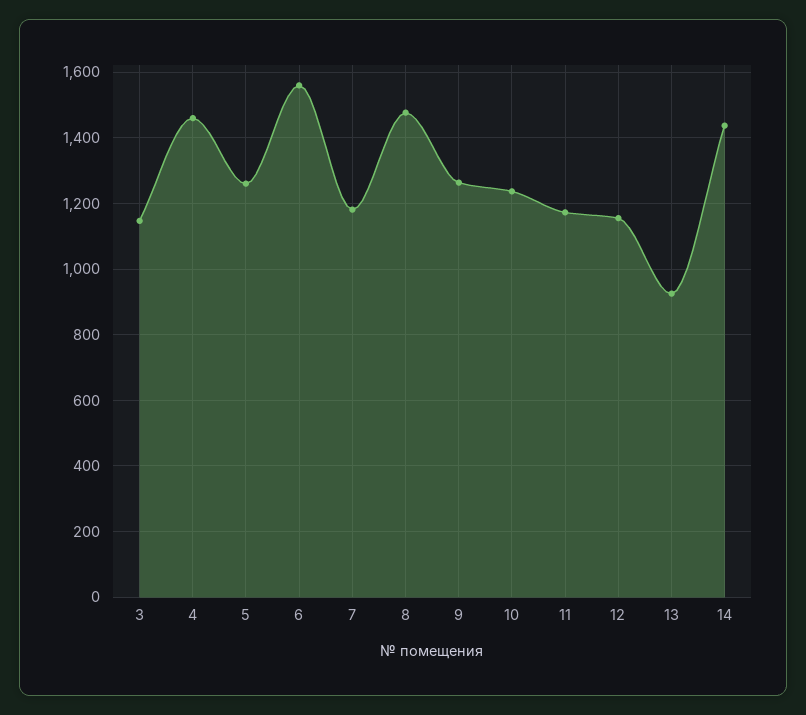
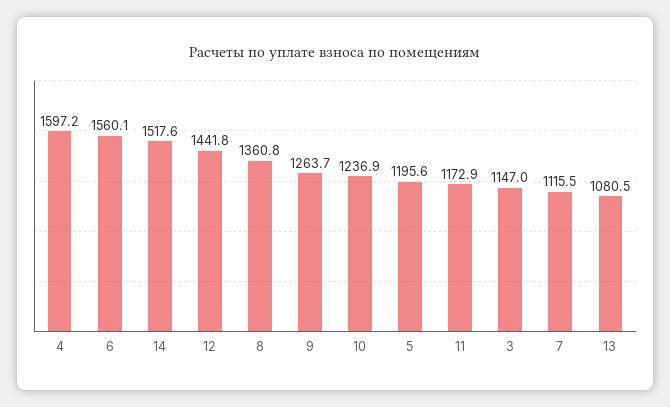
  {
    "3": 1147,
-   "4": 1460,
+   "4": 1597.2,
-   "5": 1260,
+   "5": 1195.6,
    "6": 1560.1,
-   "7": 1180,
+   "7": 1115.5,
-   "8": 1480,
+   "8": 1360.8,
    "9": 1263.7,
    "10": 1236.9,
    "11": 1172.9,
-   "12": 1160,
+   "12": 1441.8,
-   "13": 920,
+   "13": 1080.5,
-   "14": 1440
+   "14": 1517.6
  }

